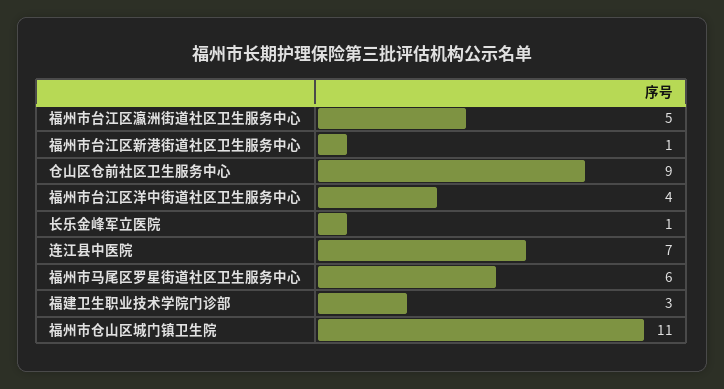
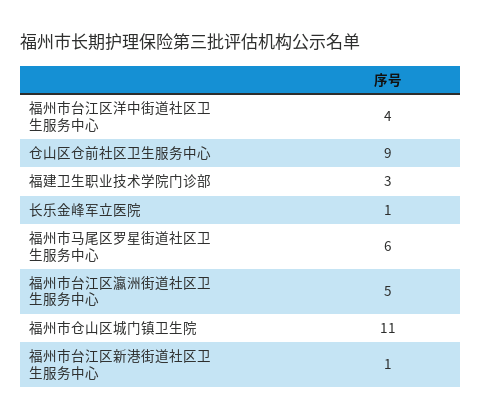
  {
    "福州市台江区瀛洲街道社区卫生服务中心": 5,
    "福州市台江区新港街道社区卫生服务中心": 1,
    "仓山区仓前社区卫生服务中心": 9,
    "福州市台江区洋中街道社区卫生服务中心": 4,
    "长乐金峰军立医院": 1,
-   "连江县中医院": 7,
    "福州市马尾区罗星街道社区卫生服务中心": 6,
    "福建卫生职业技术学院门诊部": 3,
    "福州市仓山区城门镇卫生院": 11
  }

